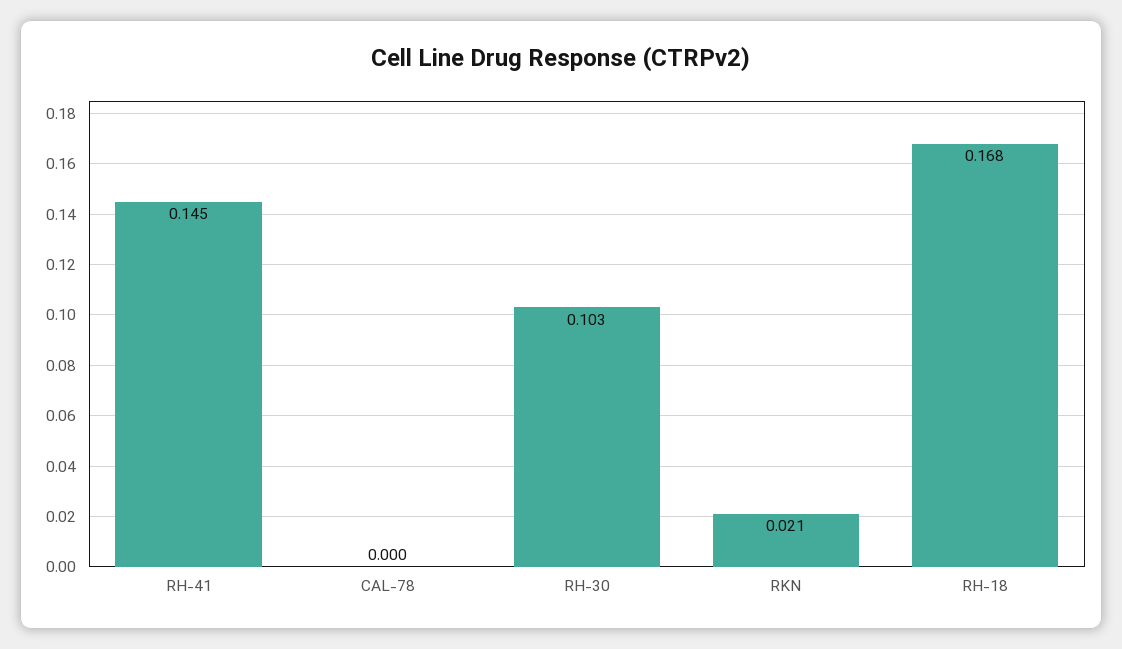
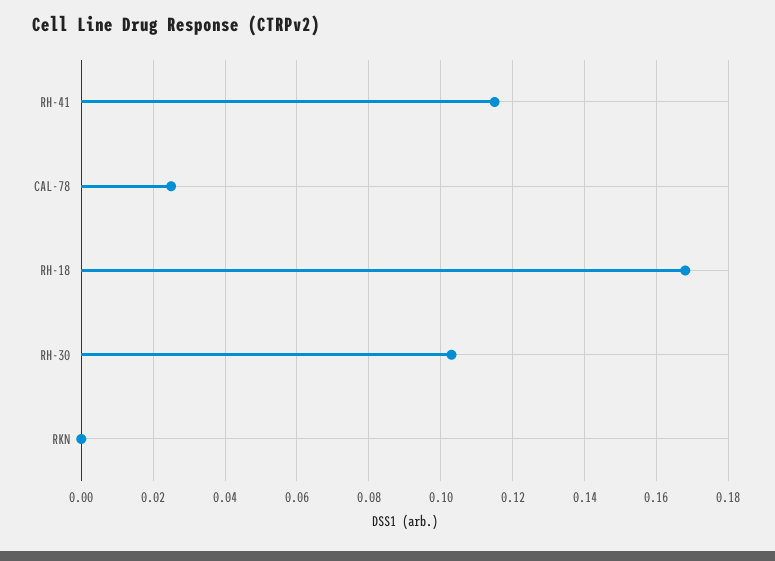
  {
-   "RH-41": 0.145,
+   "RH-41": 0.115,
-   "CAL-78": 0,
+   "CAL-78": 0.025,
    "RH-30": 0.103,
-   "RKN": 0.021,
+   "RKN": 0,
    "RH-18": 0.168
  }

